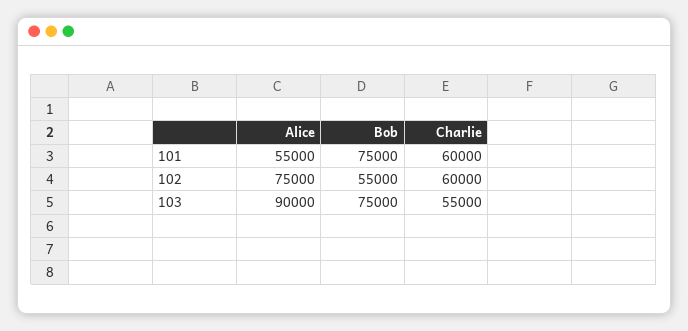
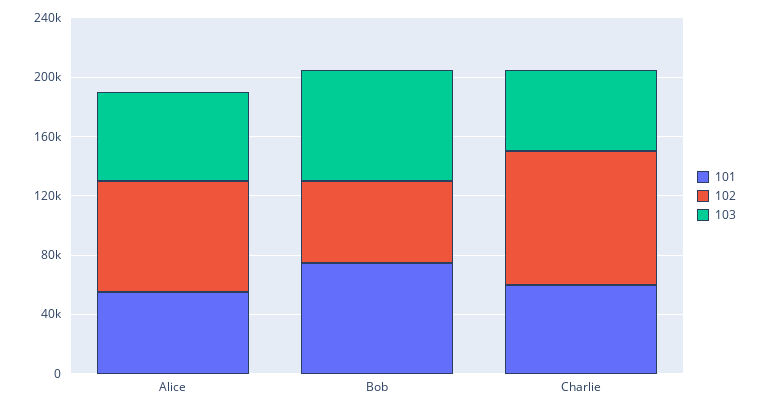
  {
    "101": {
      "Alice": 55000,
      "Bob": 75000,
      "Charlie": 60000
    },
    "102": {
      "Alice": 75000,
      "Bob": 55000,
-     "Charlie": 60000
+     "Charlie": 90000
    },
    "103": {
-     "Alice": 90000,
+     "Alice": 60000,
      "Bob": 75000,
      "Charlie": 55000
    }
  }

